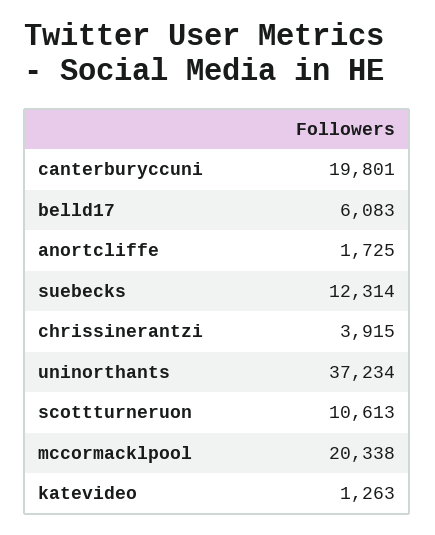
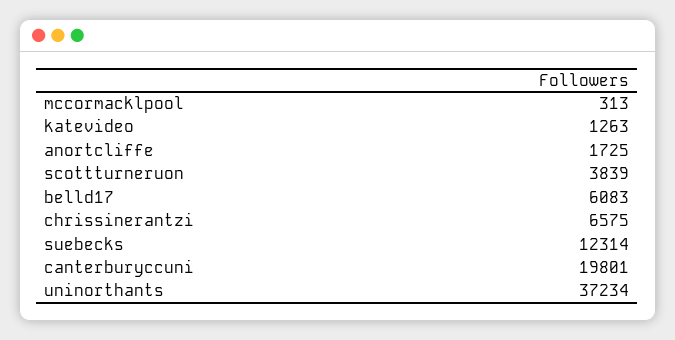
  {
    "canterburyccuni": 19801,
    "belld17": 6083,
    "anortcliffe": 1725,
    "suebecks": 12314,
-   "chrissinerantzi": 3915,
+   "chrissinerantzi": 6575,
    "uninorthants": 37234,
-   "scottturneruon": 10613,
+   "scottturneruon": 3839,
-   "mccormacklpool": 20338,
+   "mccormacklpool": 313,
    "katevideo": 1263
  }

